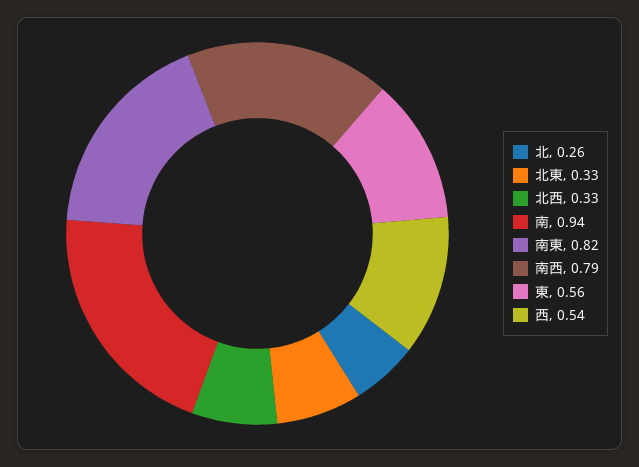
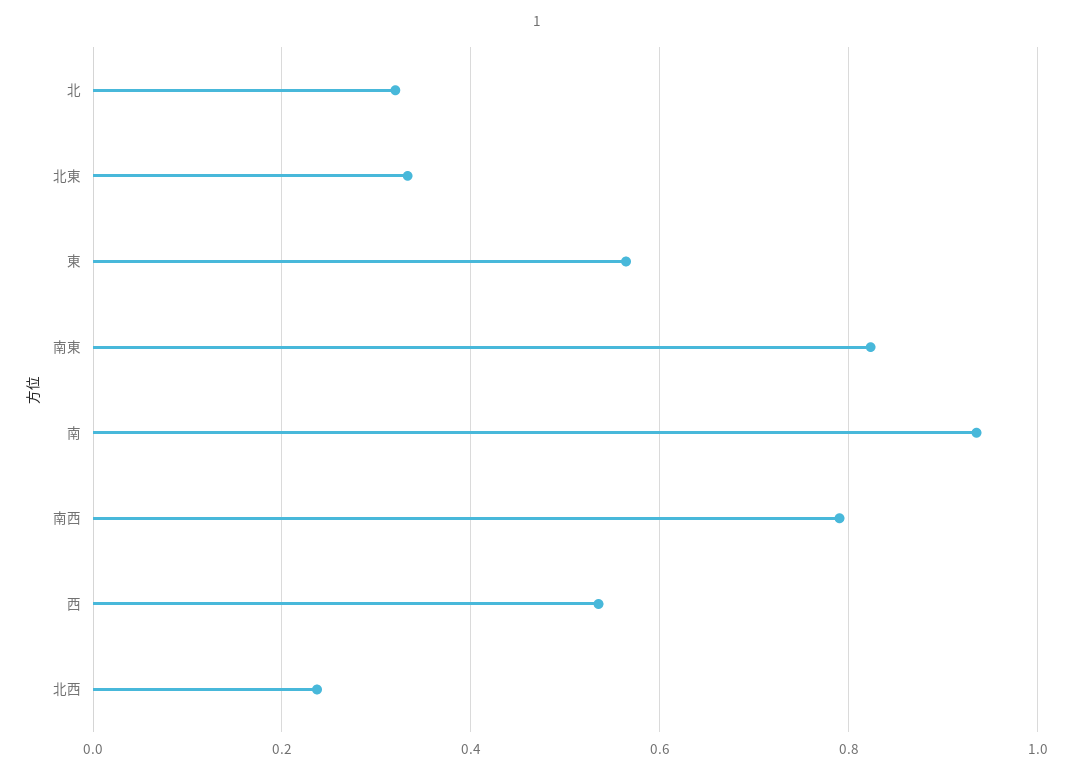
  {
-   "北": 0.26,
+   "北": 0.32,
    "北東": 0.33,
-   "北西": 0.33,
+   "北西": 0.24,
    "南": 0.94,
    "南東": 0.82,
    "南西": 0.79,
    "東": 0.56,
    "西": 0.54
  }

